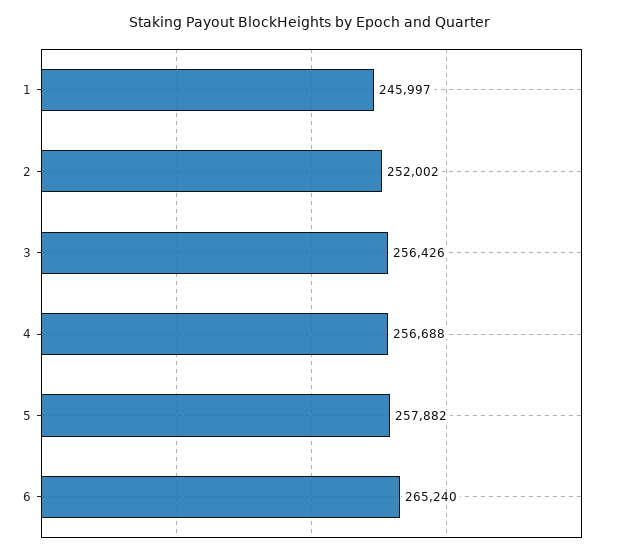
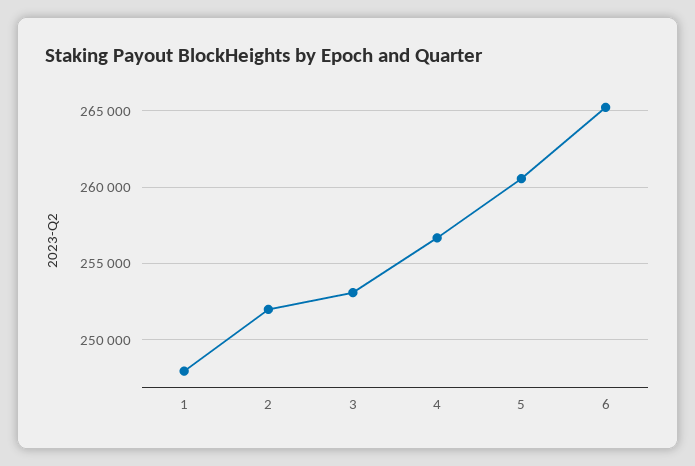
  {
-   "1": 245997,
+   "1": 248000,
    "2": 252002,
-   "3": 256426,
+   "3": 253000,
    "4": 256688,
-   "5": 257882,
+   "5": 260500,
    "6": 265240
  }

